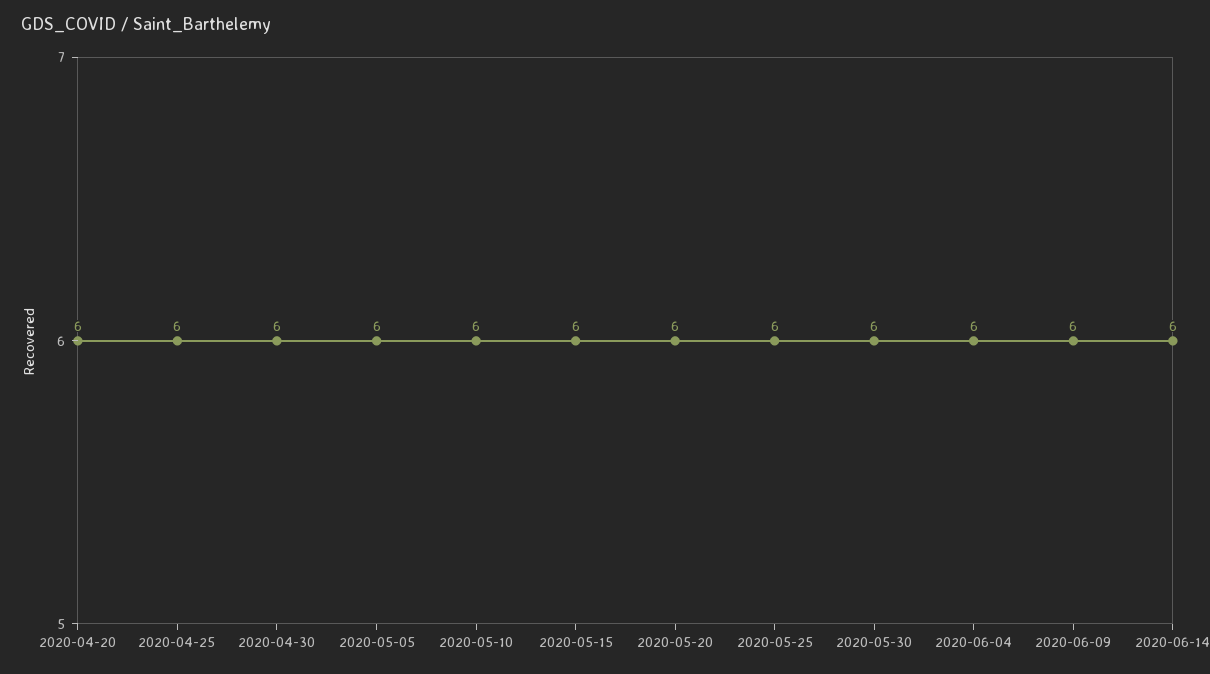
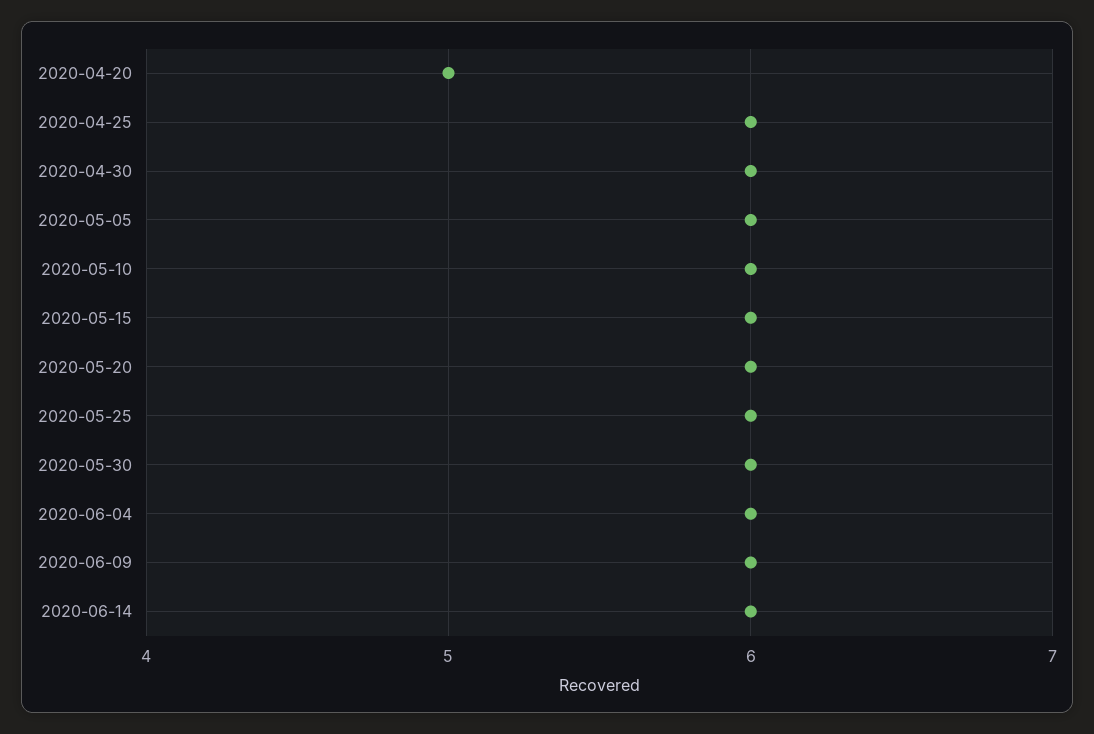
  {
-   "2020-04-20": 6,
+   "2020-04-20": 5,
    "2020-04-25": 6,
    "2020-04-30": 6,
    "2020-05-05": 6,
    "2020-05-10": 6,
    "2020-05-15": 6,
    "2020-05-20": 6,
    "2020-05-25": 6,
    "2020-05-30": 6,
    "2020-06-04": 6,
    "2020-06-09": 6,
    "2020-06-14": 6
  }

